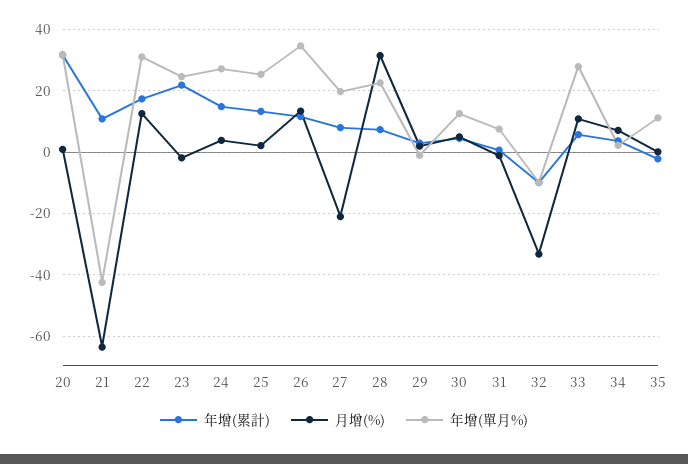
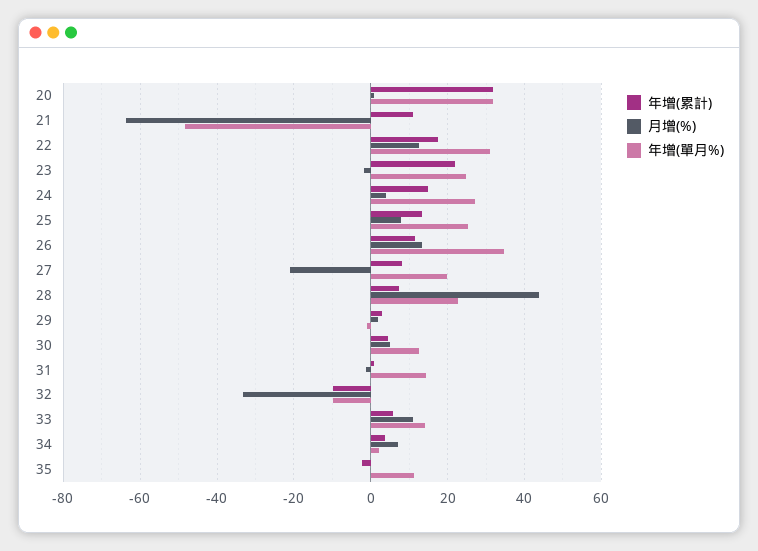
  {
    "年增(累計)": {
      "20": 32,
      "21": 10,
      "22": 18,
      "23": 22,
      "24": 14,
      "25": 14,
      "26": 12,
      "27": 8,
      "28": 8,
      "29": 2,
      "30": 4,
      "31": 0,
      "32": -10,
      "33": 6,
      "34": 4,
      "35": -2
    },
    "月增(%)": {
      "20": 0,
      "21": -64,
      "22": 12,
      "23": -2,
      "24": 4,
-     "25": 2,
+     "25": 8,
      "26": 14,
      "27": -22,
-     "28": 32,
+     "28": 44,
      "29": 2,
      "30": 4,
      "31": -2,
      "32": -34,
      "33": 10,
      "34": 8,
      "35": 0
    },
    "年增(單月%)": {
      "20": 32,
-     "21": -42,
+     "21": -48,
      "22": 32,
      "23": 24,
      "24": 28,
      "25": 26,
      "26": 34,
      "27": 20,
      "28": 22,
      "29": -2,
      "30": 12,
-     "31": 8,
+     "31": 14,
      "32": -10,
-     "33": 28,
+     "33": 14,
      "34": 2,
      "35": 12
    }
  }

